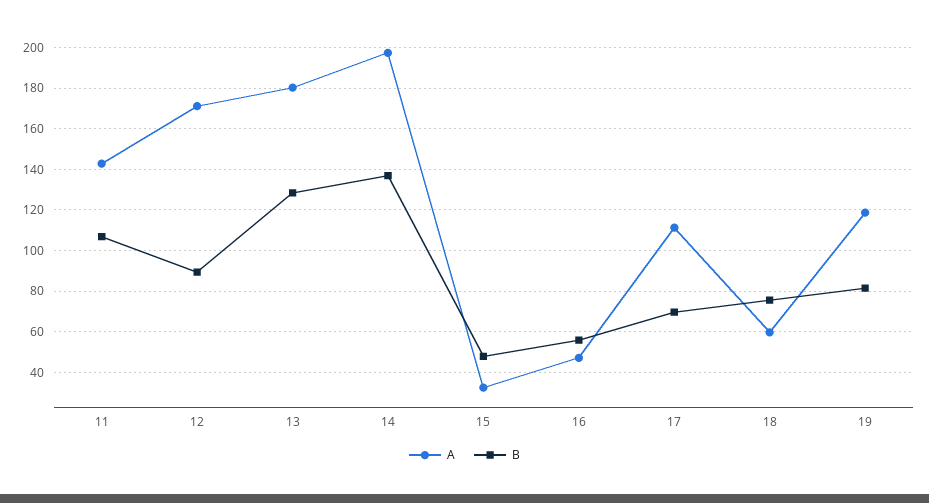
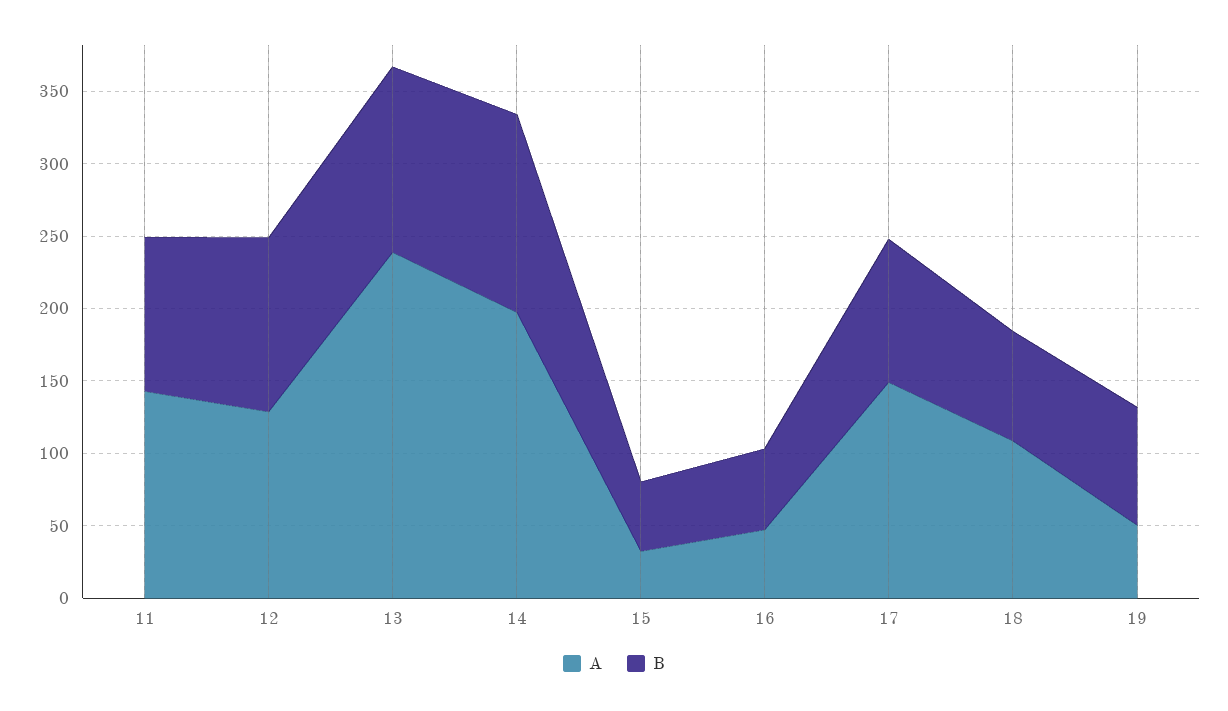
  {
    "A": {
      "11": 145,
-     "12": 170,
+     "12": 130,
-     "13": 180,
+     "13": 240,
      "14": 195,
      "15": 35,
      "16": 45,
-     "17": 110,
+     "17": 150,
-     "18": 60,
+     "18": 110,
-     "19": 120
+     "19": 50
    },
    "B": {
      "11": 105,
-     "12": 90,
+     "12": 120,
      "13": 130,
      "14": 135,
      "15": 50,
      "16": 55,
-     "17": 70,
+     "17": 100,
      "18": 75,
      "19": 80
    }
  }

